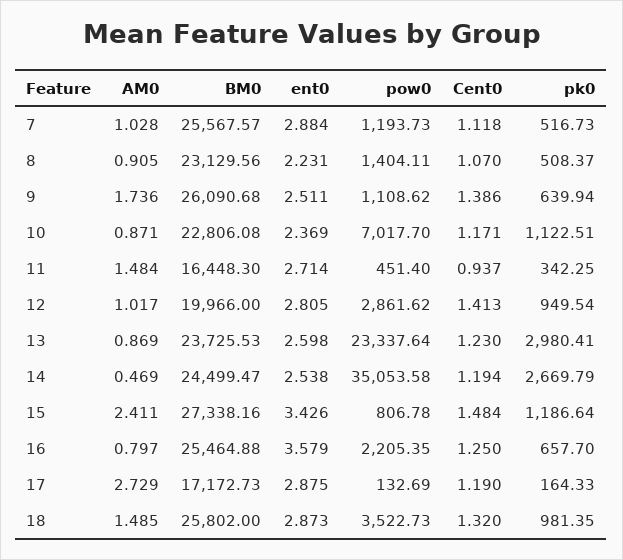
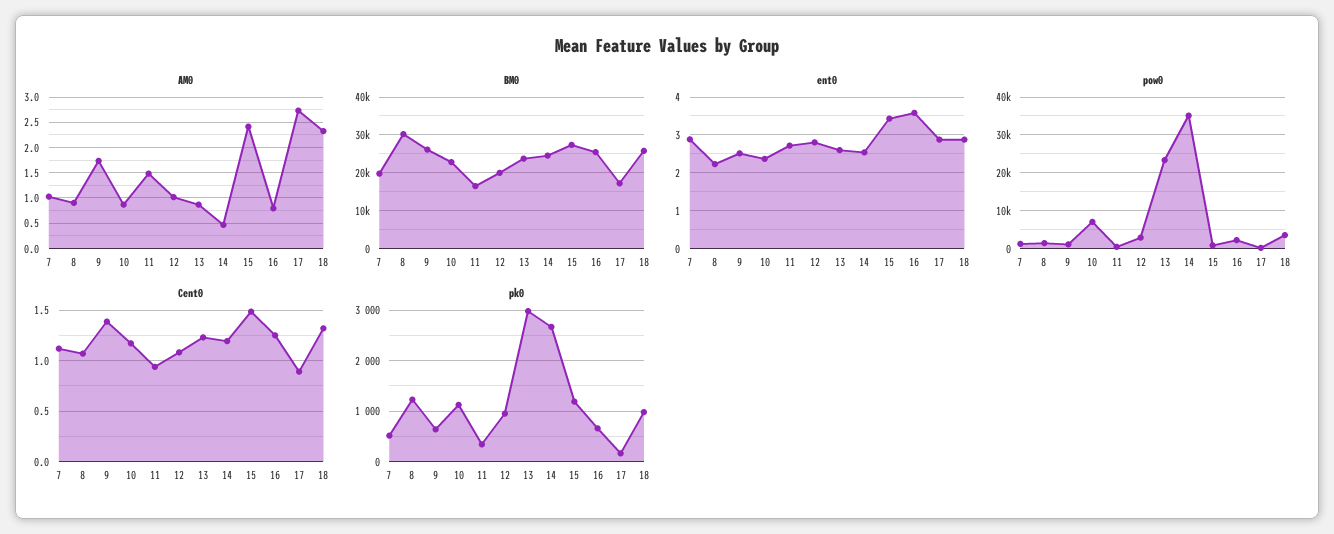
  {
    "AM0": {
      "7": 1.028,
      "8": 0.905,
      "9": 1.736,
      "10": 0.871,
      "11": 1.484,
      "12": 1.017,
      "13": 0.869,
      "14": 0.469,
      "15": 2.411,
      "16": 0.797,
      "17": 2.729,
-     "18": 1.485
+     "18": 2.25
    },
    "BM0": {
-     "7": 25567.57,
+     "7": 20000,
-     "8": 23129.56,
+     "8": 30000,
      "9": 26090.68,
      "10": 22806.08,
      "11": 16448.3,
      "12": 19966,
      "13": 23725.53,
      "14": 24499.47,
      "15": 27338.16,
      "16": 25464.88,
      "17": 17172.73,
      "18": 25802
    },
    "ent0": {
      "7": 2.884,
      "8": 2.231,
      "9": 2.511,
      "10": 2.369,
      "11": 2.714,
      "12": 2.805,
      "13": 2.598,
      "14": 2.538,
      "15": 3.426,
      "16": 3.579,
      "17": 2.875,
      "18": 2.873
    },
    "pow0": {
      "7": 1193.73,
      "8": 1404.11,
      "9": 1108.62,
      "10": 7017.7,
      "11": 451.4,
      "12": 2861.62,
      "13": 23337.64,
      "14": 35053.58,
      "15": 806.78,
      "16": 2205.35,
      "17": 132.69,
      "18": 3522.73
    },
    "Cent0": {
      "7": 1.118,
      "8": 1.07,
      "9": 1.386,
      "10": 1.171,
      "11": 0.937,
-     "12": 1.413,
+     "12": 1.1,
      "13": 1.23,
      "14": 1.194,
      "15": 1.484,
      "16": 1.25,
-     "17": 1.19,
+     "17": 0.9,
      "18": 1.32
    },
    "pk0": {
      "7": 516.73,
-     "8": 508.37,
+     "8": 1200,
      "9": 639.94,
      "10": 1122.51,
      "11": 342.25,
      "12": 949.54,
      "13": 2980.41,
      "14": 2669.79,
      "15": 1186.64,
      "16": 657.7,
      "17": 164.33,
      "18": 981.35
    }
  }

